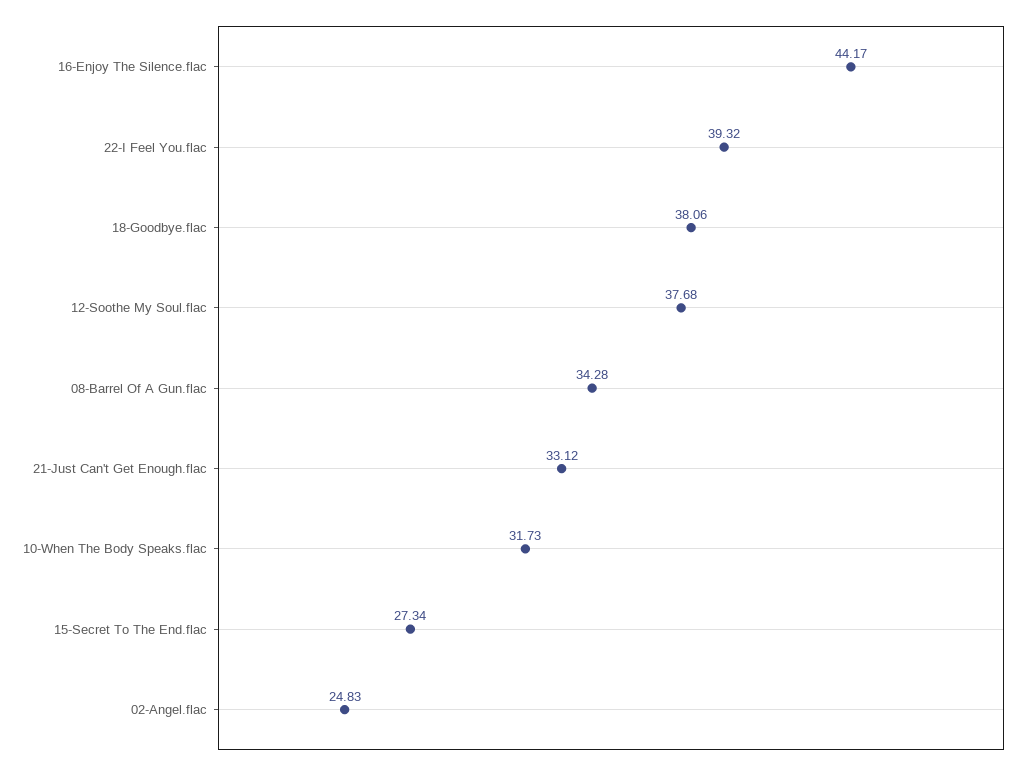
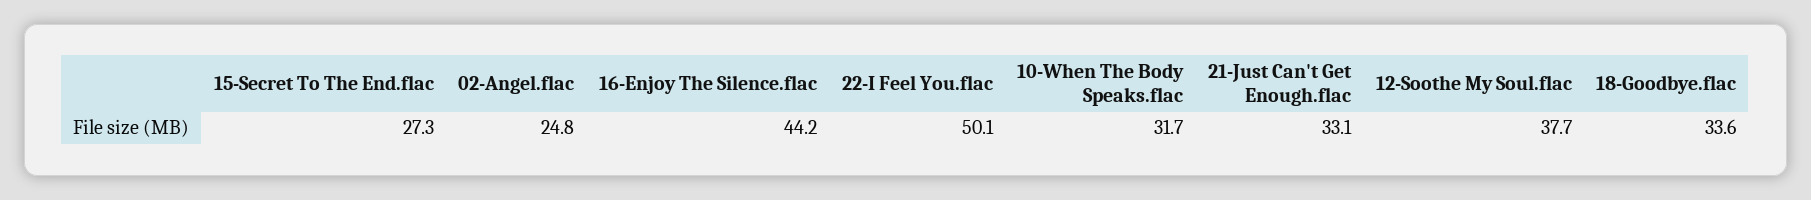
  {
    "16-Enjoy The Silence.flac": 44.17,
-   "22-I Feel You.flac": 39.32,
+   "22-I Feel You.flac": 50.1,
-   "18-Goodbye.flac": 38.06,
+   "18-Goodbye.flac": 33.6,
    "12-Soothe My Soul.flac": 37.68,
-   "08-Barrel Of A Gun.flac": 34.28,
    "21-Just Can't Get Enough.flac": 33.12,
    "10-When The Body Speaks.flac": 31.73,
    "15-Secret To The End.flac": 27.34,
    "02-Angel.flac": 24.83
  }

